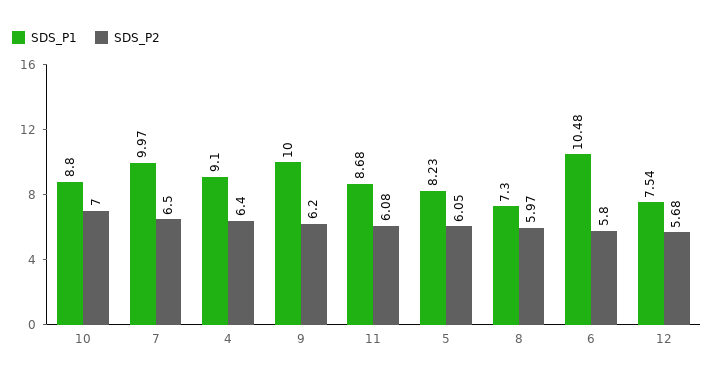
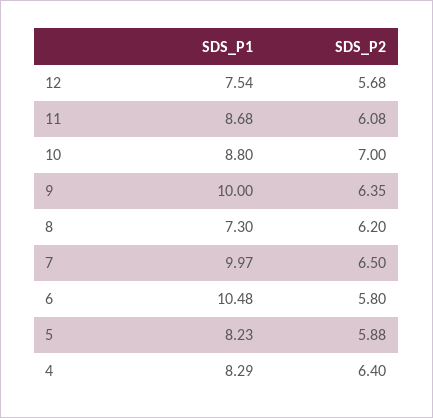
  {
    "SDS_P1": {
      "10": 8.8,
      "7": 9.97,
-     "4": 9.1,
+     "4": 8.29,
      "9": 10,
      "11": 8.68,
      "5": 8.23,
      "8": 7.3,
      "6": 10.48,
      "12": 7.54
    },
    "SDS_P2": {
      "10": 7,
      "7": 6.5,
      "4": 6.4,
-     "9": 6.2,
+     "9": 6.35,
      "11": 6.08,
-     "5": 6.05,
+     "5": 5.88,
-     "8": 5.97,
+     "8": 6.2,
      "6": 5.8,
      "12": 5.68
    }
  }

